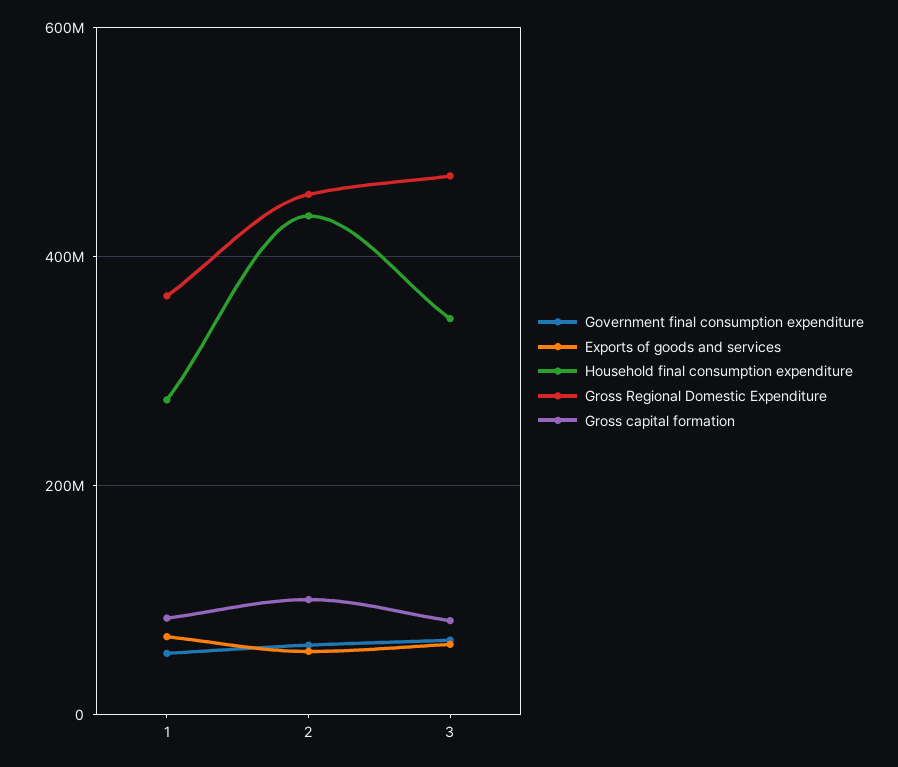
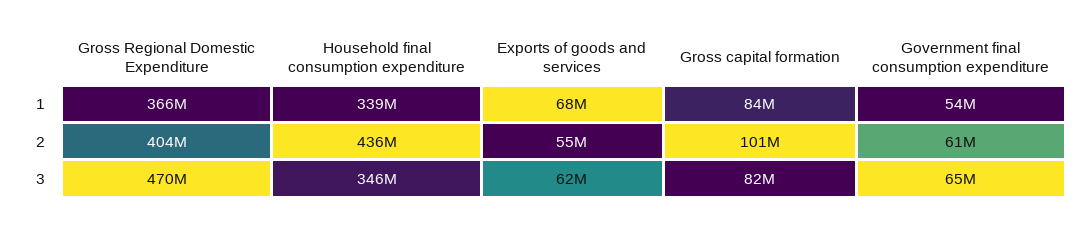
  {
    "Government final consumption expenditure": {
      "1": 54000000,
      "2": 61000000,
      "3": 65000000
    },
    "Exports of goods and services": {
      "1": 68000000,
      "2": 55000000,
      "3": 62000000
    },
    "Household final consumption expenditure": {
-     "1": 280000000,
+     "1": 339000000,
      "2": 436000000,
      "3": 346000000
    },
    "Gross Regional Domestic Expenditure": {
      "1": 366000000,
-     "2": 460000000,
+     "2": 404000000,
      "3": 470000000
    },
    "Gross capital formation": {
      "1": 84000000,
      "2": 101000000,
      "3": 82000000
    }
  }

